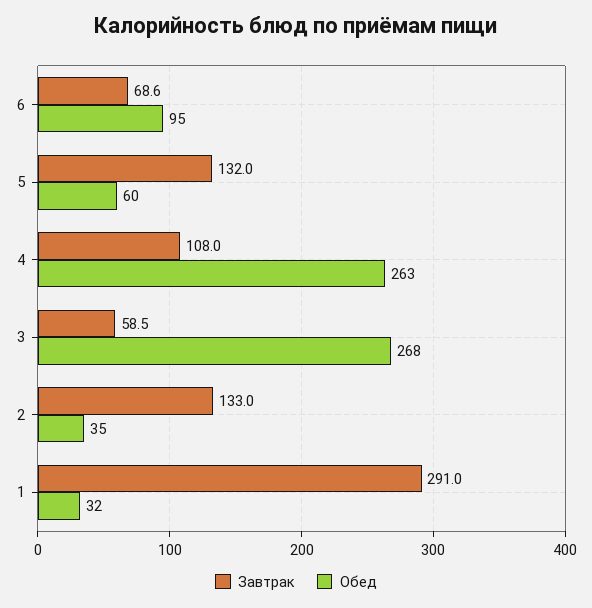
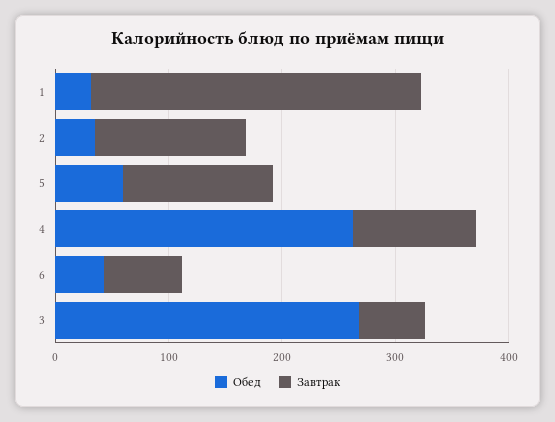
  {
    "Завтрак": {
      "6": 68.6,
      "5": 132,
      "4": 108,
      "3": 58.5,
      "2": 133,
      "1": 291
    },
    "Обед": {
-     "6": 95,
+     "6": 40,
      "5": 60,
      "4": 263,
      "3": 268,
      "2": 35,
      "1": 32
    }
  }

